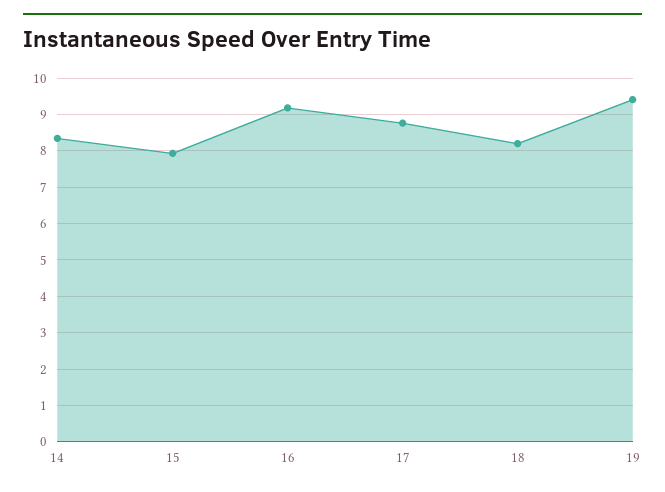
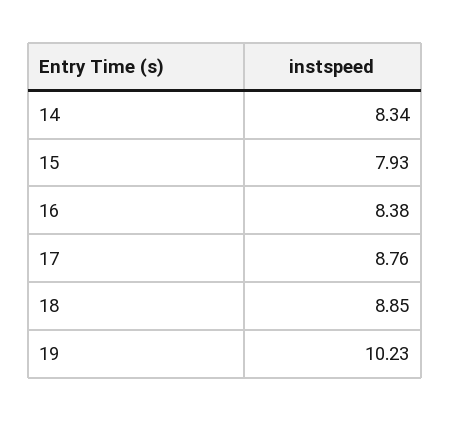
  {
    "14": 8.34,
    "15": 7.93,
-   "16": 9.2,
+   "16": 8.38,
    "17": 8.76,
-   "18": 8.2,
+   "18": 8.85,
-   "19": 9.4
+   "19": 10.23
  }

